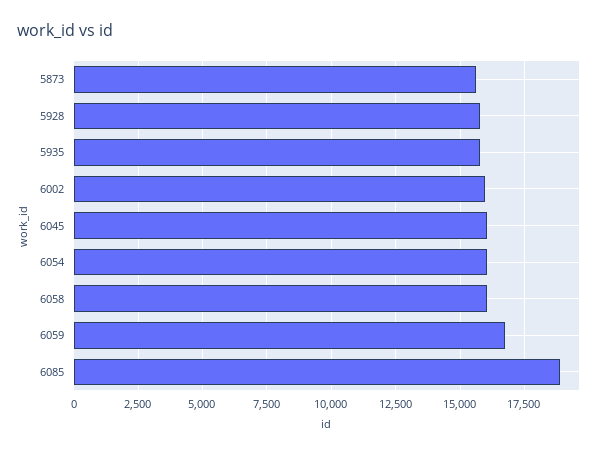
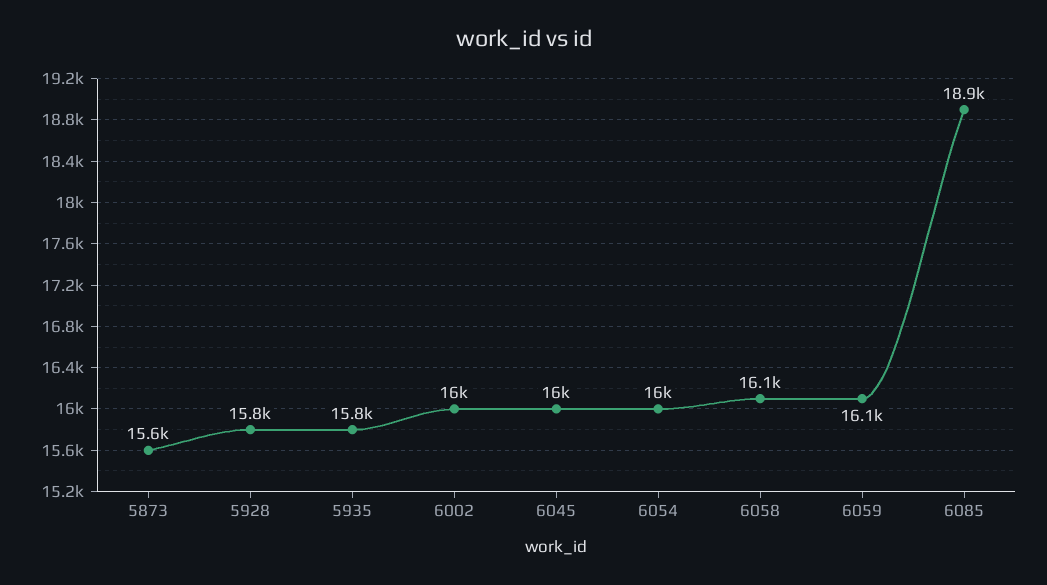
  {
    "5873": 15600,
    "5928": 15800,
    "5935": 15800,
    "6002": 16000,
    "6045": 16000,
    "6054": 16000,
    "6058": 16100,
-   "6059": 16750,
+   "6059": 16100,
    "6085": 18900
  }

